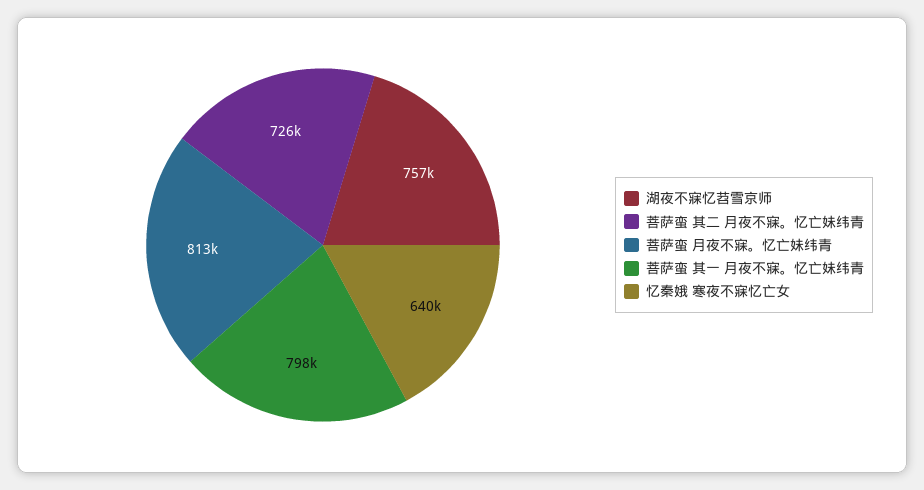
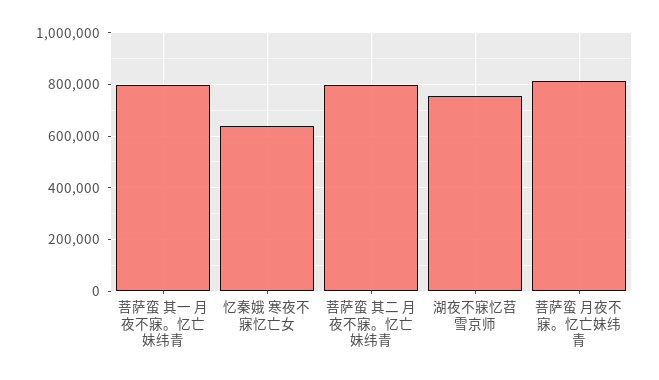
  {
    "湖夜不寐忆苕雪京师": 757000,
-   "菩萨蛮 其二 月夜不寐。忆亡妹纬青": 726000,
+   "菩萨蛮 其二 月夜不寐。忆亡妹纬青": 800000,
    "菩萨蛮 月夜不寐。忆亡妹纬青": 813000,
    "菩萨蛮 其一 月夜不寐。忆亡妹纬青": 798000,
    "忆秦娥 寒夜不寐忆亡女": 640000
  }

